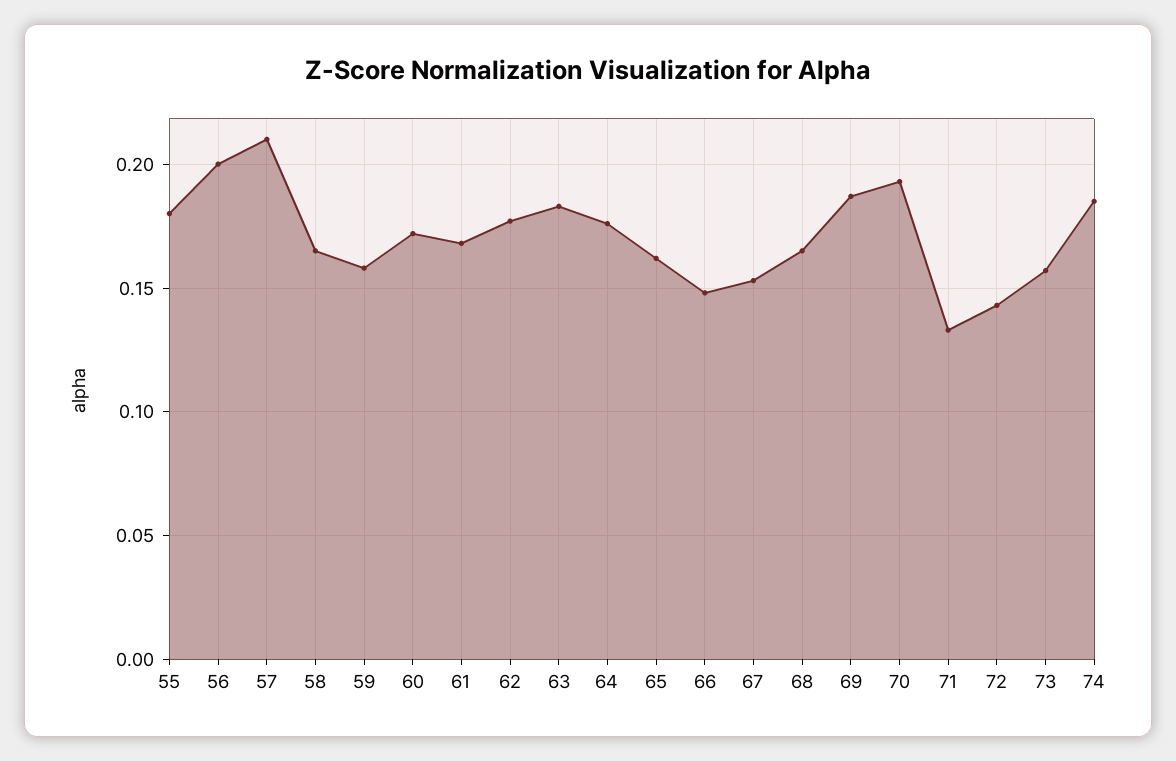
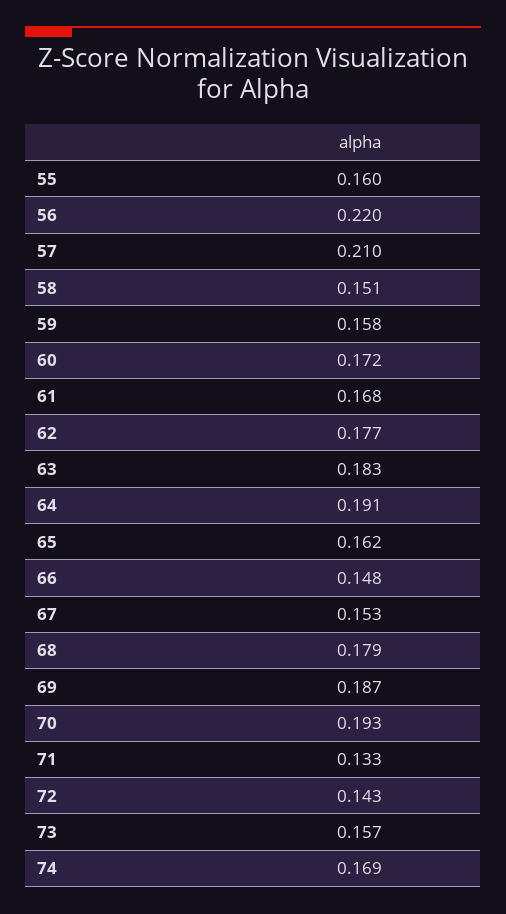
  {
-   "55": 0.18,
+   "55": 0.16,
-   "56": 0.2,
+   "56": 0.22,
    "57": 0.21,
-   "58": 0.165,
+   "58": 0.151,
    "59": 0.158,
    "60": 0.172,
    "61": 0.168,
    "62": 0.177,
    "63": 0.183,
-   "64": 0.175,
+   "64": 0.191,
    "65": 0.162,
    "66": 0.148,
    "67": 0.153,
-   "68": 0.165,
+   "68": 0.179,
    "69": 0.187,
    "70": 0.193,
    "71": 0.133,
    "72": 0.143,
    "73": 0.157,
-   "74": 0.185
+   "74": 0.169
  }

